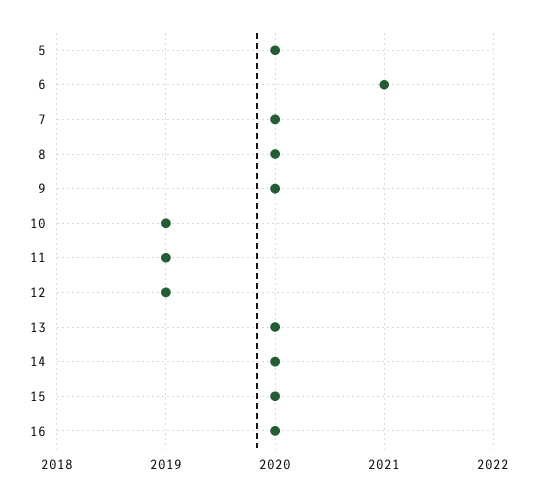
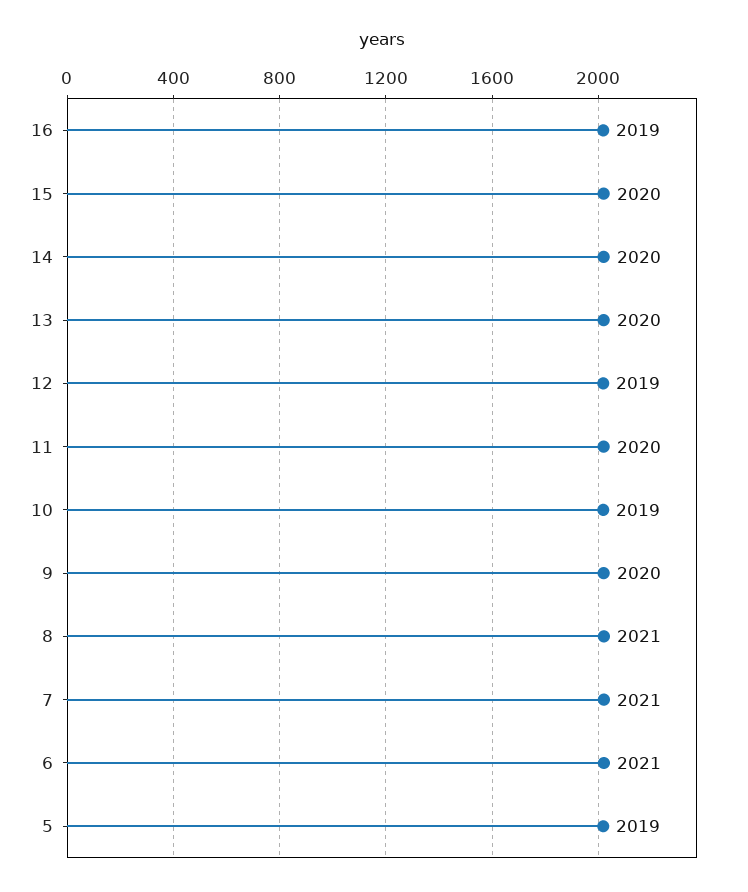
  {
-   "5": 2020,
+   "5": 2019,
    "6": 2021,
-   "7": 2020,
+   "7": 2021,
-   "8": 2020,
+   "8": 2021,
    "9": 2020,
    "10": 2019,
-   "11": 2019,
+   "11": 2020,
    "12": 2019,
    "13": 2020,
    "14": 2020,
    "15": 2020,
-   "16": 2020
+   "16": 2019
  }

